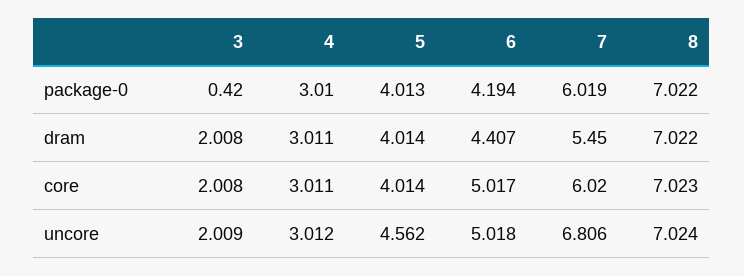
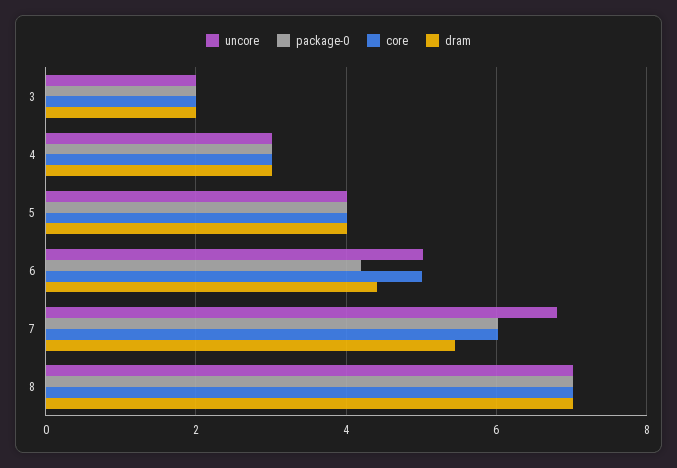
  {
    "package-0": {
-     "3": 0.42,
+     "3": 2,
      "4": 3.01,
      "5": 4.013,
      "6": 4.194,
      "7": 6.019,
      "8": 7.022
    },
    "dram": {
      "3": 2.008,
      "4": 3.011,
      "5": 4.014,
      "6": 4.407,
      "7": 5.45,
      "8": 7.022
    },
    "core": {
      "3": 2.008,
      "4": 3.011,
      "5": 4.014,
      "6": 5.017,
      "7": 6.02,
      "8": 7.023
    },
    "uncore": {
      "3": 2.009,
      "4": 3.012,
-     "5": 4.562,
+     "5": 4,
      "6": 5.018,
      "7": 6.806,
      "8": 7.024
    }
  }

